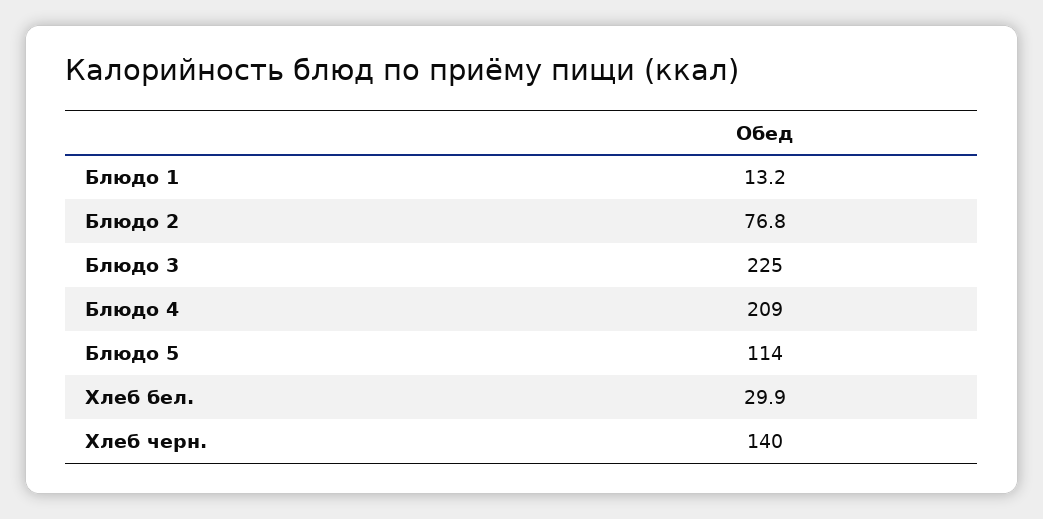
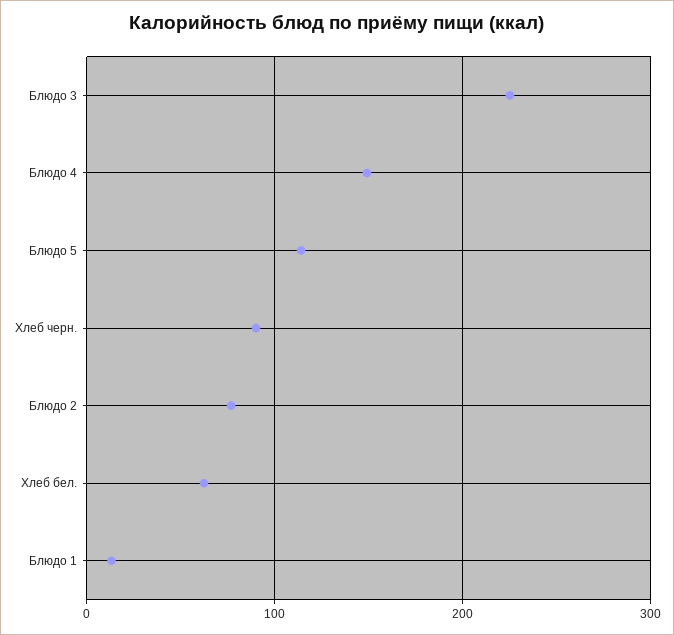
  {
    "Блюдо 1": 13.2,
    "Блюдо 2": 76.8,
    "Блюдо 3": 225,
-   "Блюдо 4": 209,
+   "Блюдо 4": 150,
    "Блюдо 5": 114,
-   "Хлеб бел.": 29.9,
+   "Хлеб бел.": 60,
-   "Хлеб черн.": 140
+   "Хлеб черн.": 90
  }

